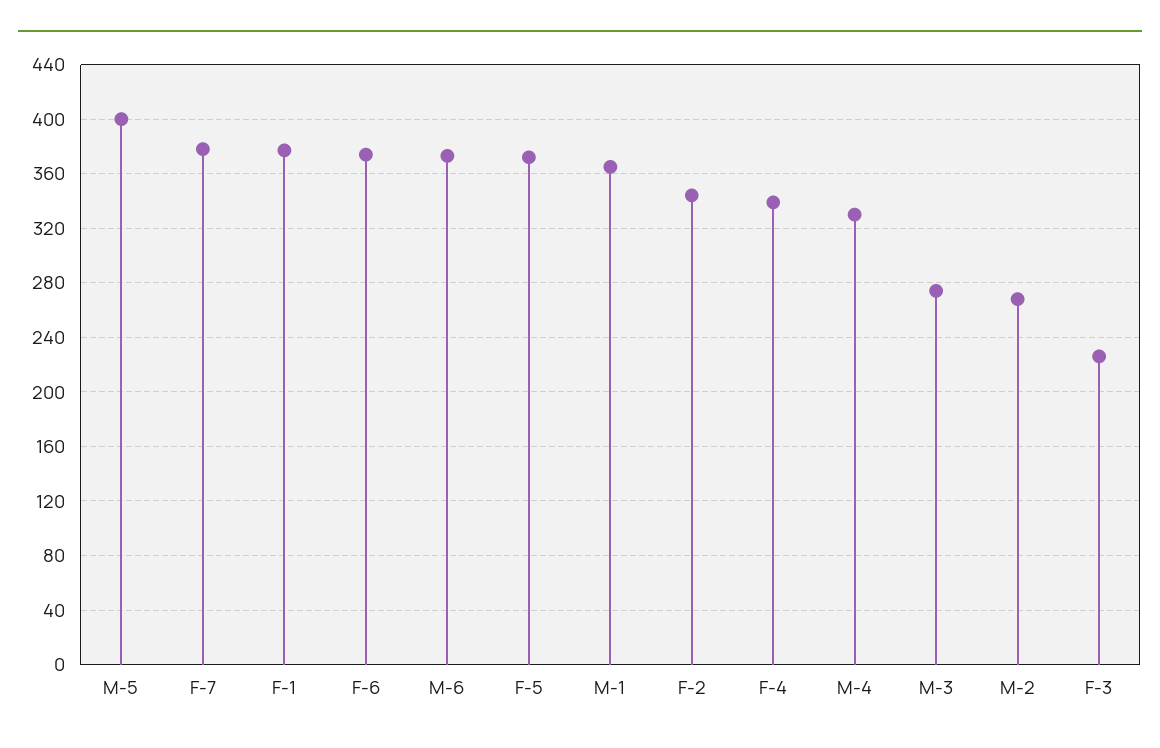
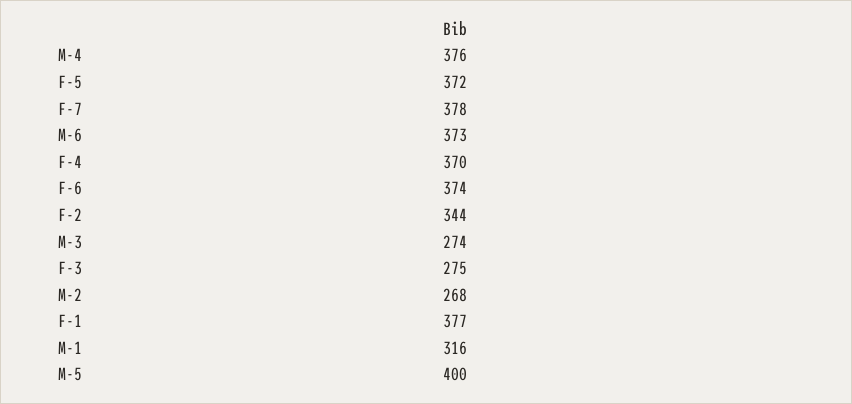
  {
    "M-5": 400,
    "F-7": 378,
    "F-1": 377,
    "F-6": 374,
    "M-6": 373,
    "F-5": 372,
-   "M-1": 365,
+   "M-1": 316,
    "F-2": 344,
-   "F-4": 340,
+   "F-4": 370,
-   "M-4": 330,
+   "M-4": 376,
    "M-3": 274,
    "M-2": 268,
-   "F-3": 225
+   "F-3": 275
  }

